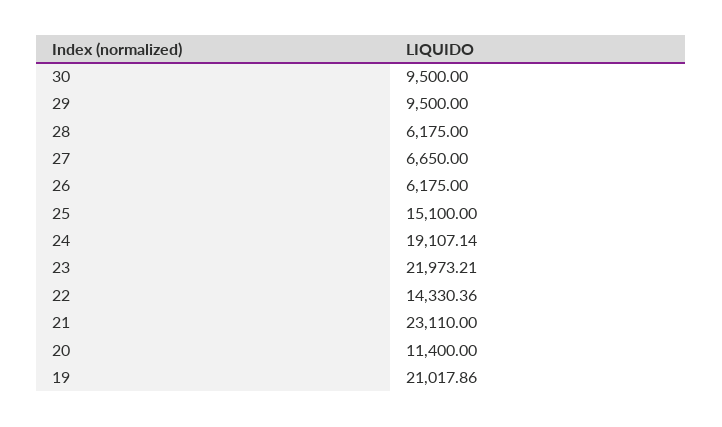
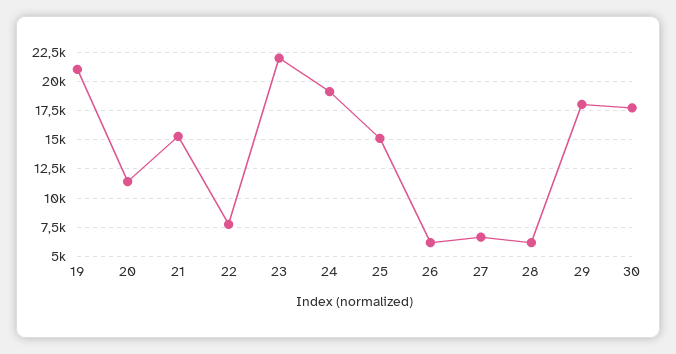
  {
-   "30": 9500,
+   "30": 17500,
-   "29": 9500,
+   "29": 17500,
    "28": 6175,
    "27": 6650,
    "26": 6175,
    "25": 15100,
    "24": 19107.14,
    "23": 21973.21,
-   "22": 14330.36,
+   "22": 7500,
-   "21": 23110,
+   "21": 15000,
    "20": 11400,
    "19": 21017.86
  }

